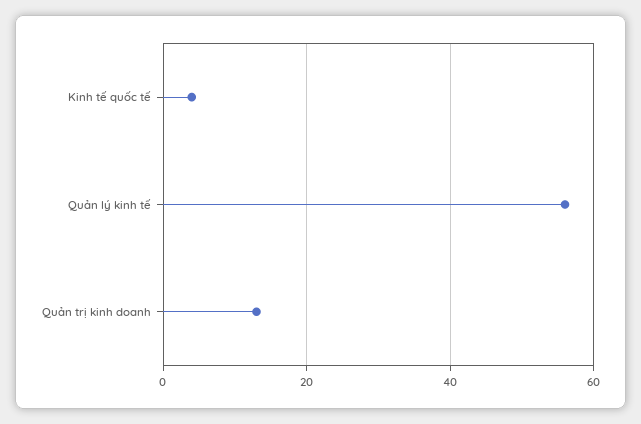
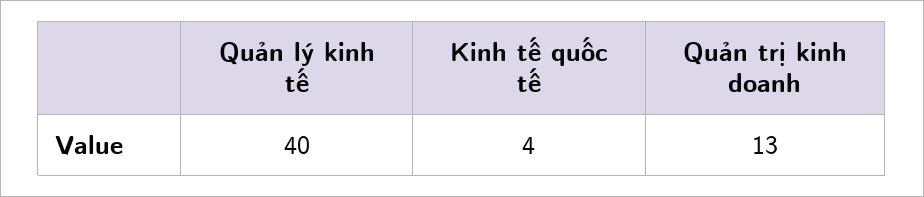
  {
    "Kinh tế quốc tế": 4,
-   "Quản lý kinh tế": 55,
+   "Quản lý kinh tế": 40,
    "Quản trị kinh doanh": 13
  }

